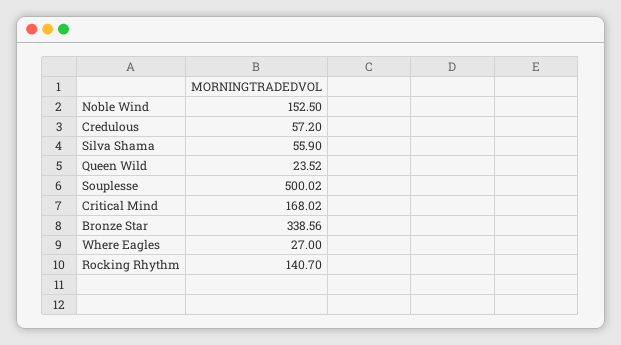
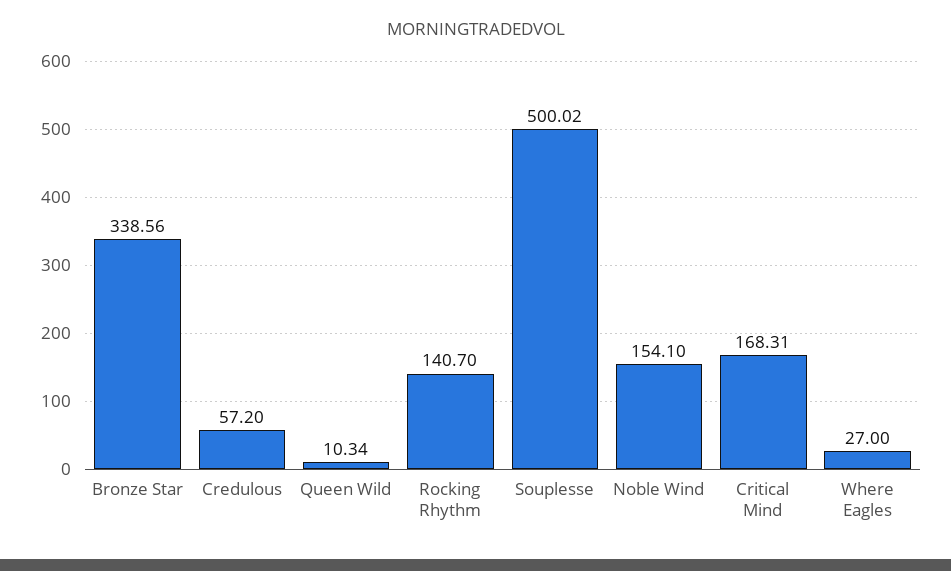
  {
-   "Noble Wind": 152.5,
+   "Noble Wind": 154.1,
    "Credulous": 57.2,
-   "Silva Shama": 55.9,
-   "Queen Wild": 23.52,
+   "Queen Wild": 10.34,
    "Souplesse": 500.02,
-   "Critical Mind": 168.02,
+   "Critical Mind": 168.31,
    "Bronze Star": 338.56,
    "Where Eagles": 27,
    "Rocking Rhythm": 140.7
  }

